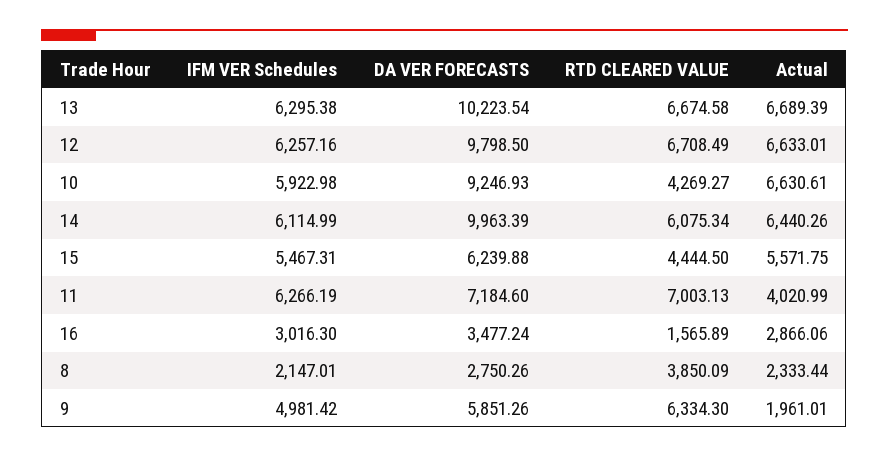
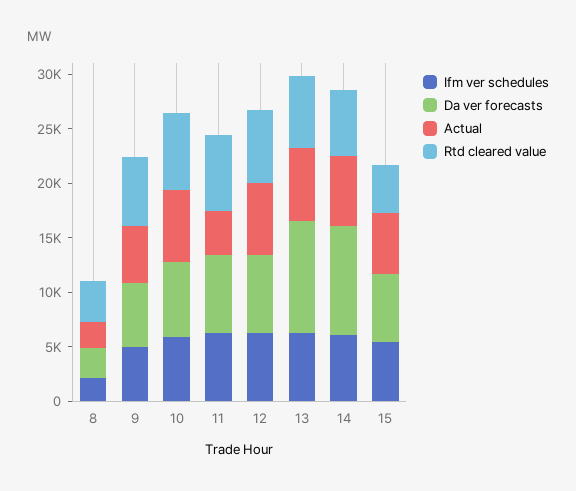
  {
    "IFM VER Schedules": {
      "13": 6295.38,
      "12": 6257.16,
      "10": 5922.98,
      "14": 6114.99,
      "15": 5467.31,
      "11": 6266.19,
-     "16": 3016.3,
      "8": 2147.01,
      "9": 4981.42
    },
    "DA VER FORECASTS": {
      "13": 10223.54,
-     "12": 9798.5,
+     "12": 7000,
-     "10": 9246.93,
+     "10": 7000,
      "14": 9963.39,
      "15": 6239.88,
      "11": 7184.6,
-     "16": 3477.24,
      "8": 2750.26,
      "9": 5851.26
    },
    "RTD CLEARED VALUE": {
      "13": 6674.58,
      "12": 6708.49,
-     "10": 4269.27,
+     "10": 7000,
      "14": 6075.34,
      "15": 4444.5,
      "11": 7003.13,
-     "16": 1565.89,
      "8": 3850.09,
      "9": 6334.3
    },
    "Actual": {
      "13": 6689.39,
      "12": 6633.01,
      "10": 6630.61,
      "14": 6440.26,
      "15": 5571.75,
      "11": 4020.99,
-     "16": 2866.06,
      "8": 2333.44,
-     "9": 1961.01
+     "9": 5000
    }
  }

